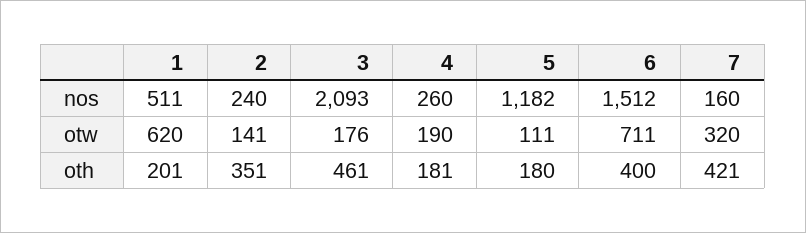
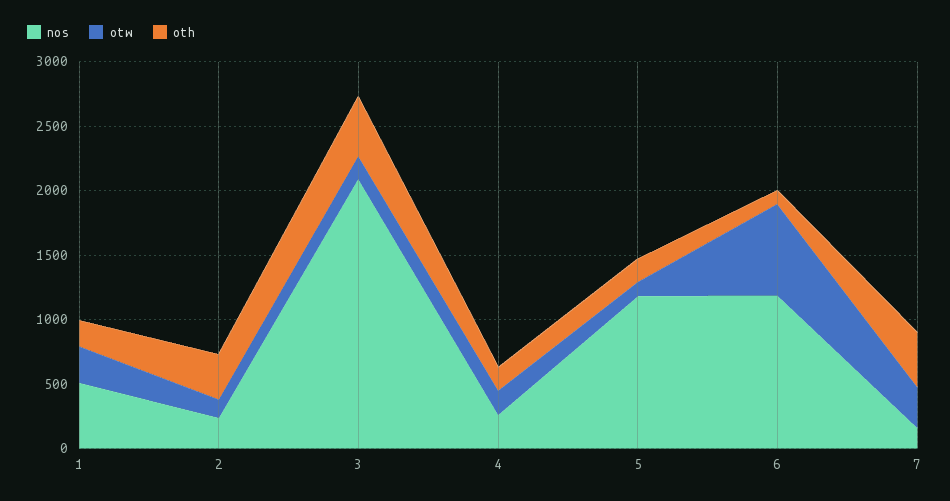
  {
    "nos": {
      "1": 511,
      "2": 240,
      "3": 2093,
      "4": 260,
      "5": 1182,
-     "6": 1512,
+     "6": 1200,
      "7": 160
    },
    "otw": {
-     "1": 620,
+     "1": 300,
      "2": 141,
      "3": 176,
      "4": 190,
      "5": 111,
      "6": 711,
      "7": 320
    },
    "oth": {
      "1": 201,
      "2": 351,
      "3": 461,
      "4": 181,
      "5": 180,
-     "6": 400,
+     "6": 100,
      "7": 421
    }
  }

